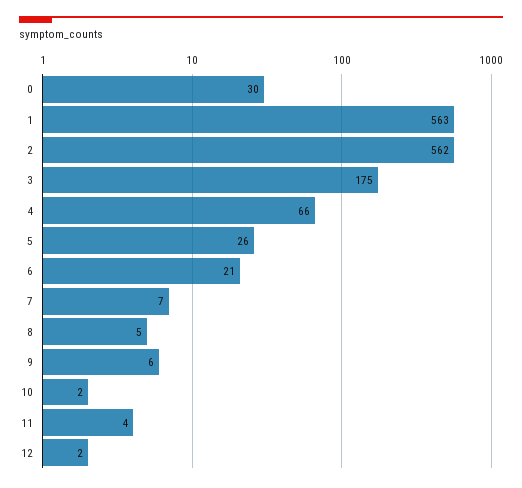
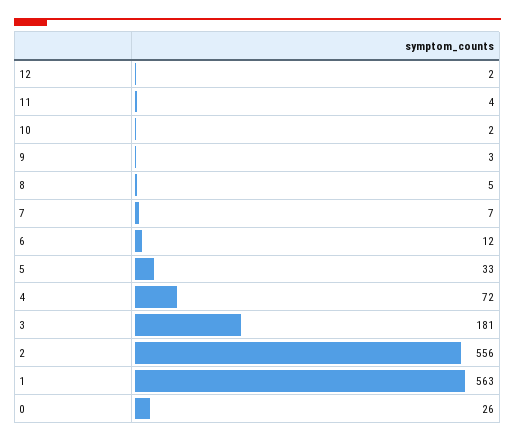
  {
-   "0": 30,
+   "0": 26,
    "1": 563,
-   "2": 562,
+   "2": 556,
-   "3": 175,
+   "3": 181,
-   "4": 66,
+   "4": 72,
-   "5": 26,
+   "5": 33,
-   "6": 21,
+   "6": 12,
    "7": 7,
    "8": 5,
-   "9": 6,
+   "9": 3,
    "10": 2,
    "11": 4,
    "12": 2
  }

